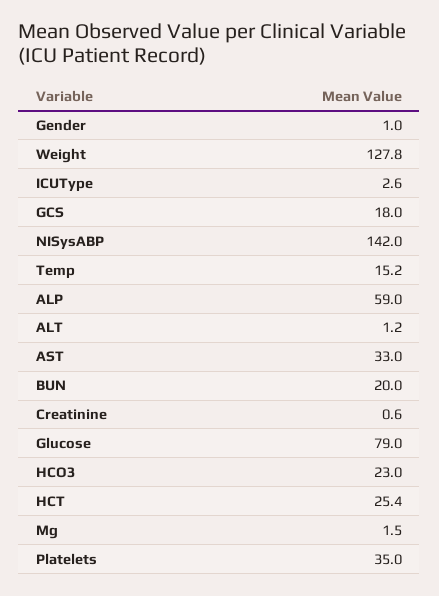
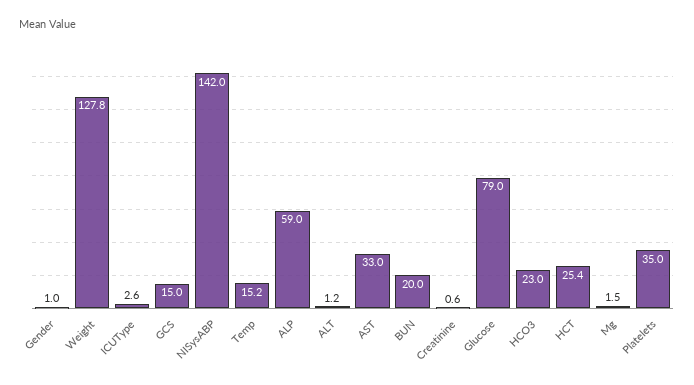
  {
    "Gender": 1,
    "Weight": 127.8,
    "ICUType": 2.6,
-   "GCS": 18,
+   "GCS": 15,
    "NISysABP": 142,
    "Temp": 15.2,
    "ALP": 59,
    "ALT": 1.2,
    "AST": 33,
    "BUN": 20,
    "Creatinine": 0.6,
    "Glucose": 79,
    "HCO3": 23,
    "HCT": 25.4,
    "Mg": 1.5,
    "Platelets": 35
  }

